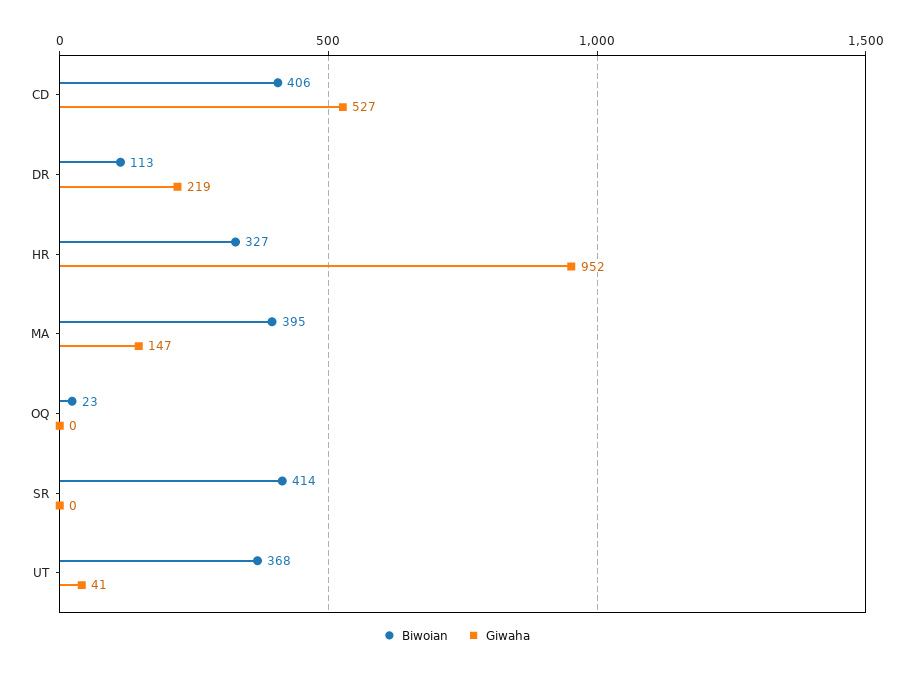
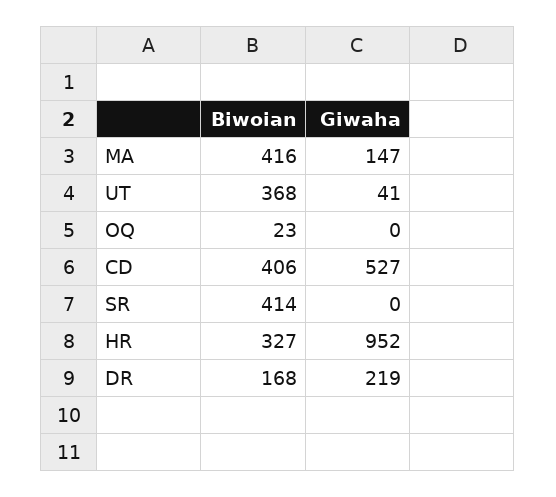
  {
    "Biwoian": {
      "CD": 406,
-     "DR": 113,
+     "DR": 168,
      "HR": 327,
-     "MA": 395,
+     "MA": 416,
      "OQ": 23,
      "SR": 414,
      "UT": 368
    },
    "Giwaha": {
      "CD": 527,
      "DR": 219,
      "HR": 952,
      "MA": 147,
      "OQ": 0,
      "SR": 0,
      "UT": 41
    }
  }

